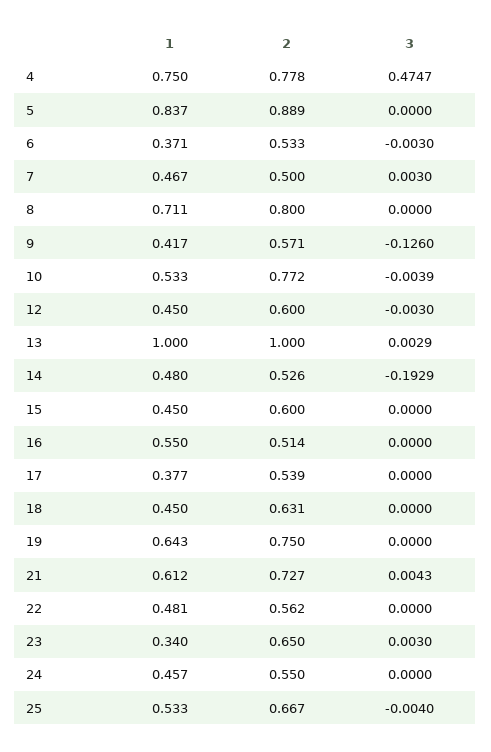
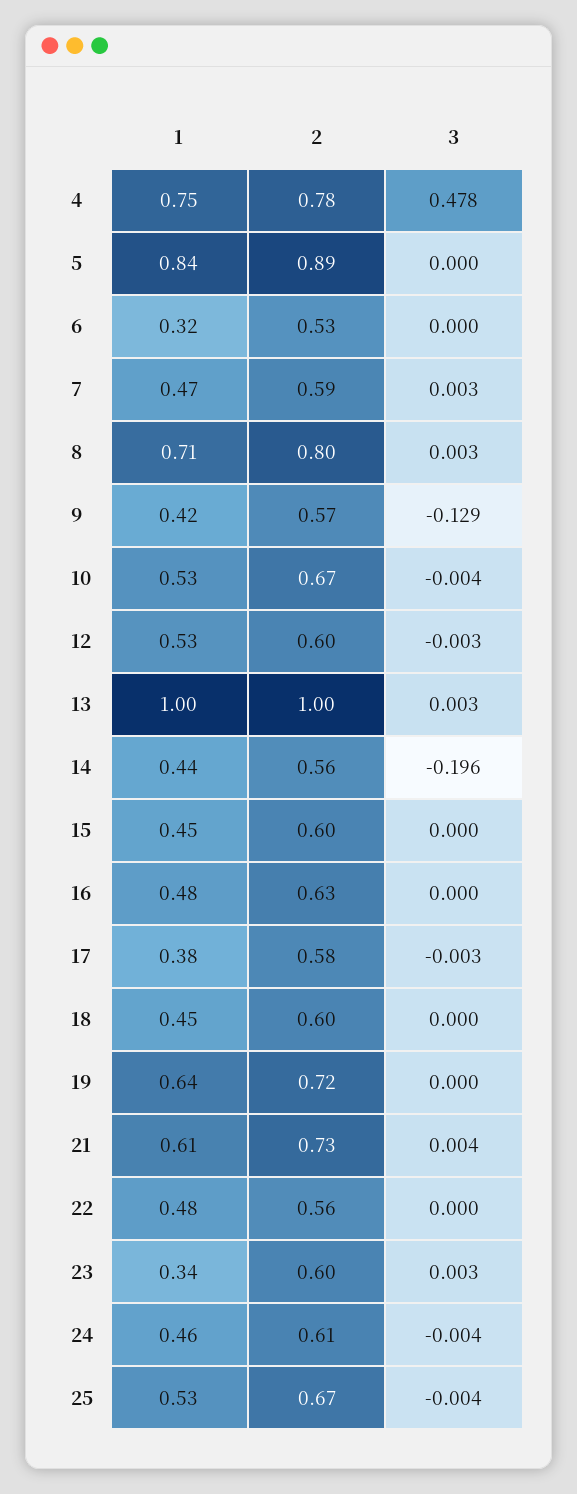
  {
    "1": {
      "4": 0.75,
      "5": 0.837,
-     "6": 0.371,
+     "6": 0.32,
      "7": 0.467,
      "8": 0.711,
      "9": 0.417,
      "10": 0.533,
-     "12": 0.45,
+     "12": 0.53,
      "13": 1,
-     "14": 0.48,
+     "14": 0.44,
      "15": 0.45,
-     "16": 0.55,
+     "16": 0.48,
      "17": 0.377,
      "18": 0.45,
      "19": 0.643,
      "21": 0.612,
      "22": 0.481,
      "23": 0.34,
      "24": 0.457,
      "25": 0.533
    },
    "2": {
      "4": 0.778,
      "5": 0.889,
      "6": 0.533,
-     "7": 0.5,
+     "7": 0.59,
      "8": 0.8,
      "9": 0.571,
-     "10": 0.772,
+     "10": 0.67,
      "12": 0.6,
      "13": 1,
-     "14": 0.526,
+     "14": 0.56,
      "15": 0.6,
-     "16": 0.514,
+     "16": 0.63,
-     "17": 0.539,
+     "17": 0.58,
-     "18": 0.631,
+     "18": 0.6,
-     "19": 0.75,
+     "19": 0.72,
      "21": 0.727,
      "22": 0.562,
-     "23": 0.65,
+     "23": 0.6,
-     "24": 0.55,
+     "24": 0.61,
      "25": 0.667
    },
    "3": {
-     "4": 0.4747,
+     "4": 0.478,
      "5": 0,
-     "6": -0.003,
+     "6": 0,
      "7": 0.003,
-     "8": 0,
+     "8": 0.003,
-     "9": -0.126,
+     "9": -0.129,
      "10": -0.0039,
      "12": -0.003,
      "13": 0.0029,
-     "14": -0.1929,
+     "14": -0.196,
      "15": 0,
      "16": 0,
-     "17": 0,
+     "17": -0.003,
      "18": 0,
      "19": 0,
      "21": 0.0043,
      "22": 0,
      "23": 0.003,
-     "24": 0,
+     "24": -0.004,
      "25": -0.004
    }
  }

